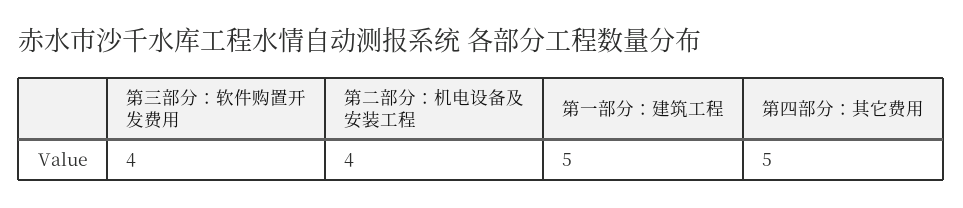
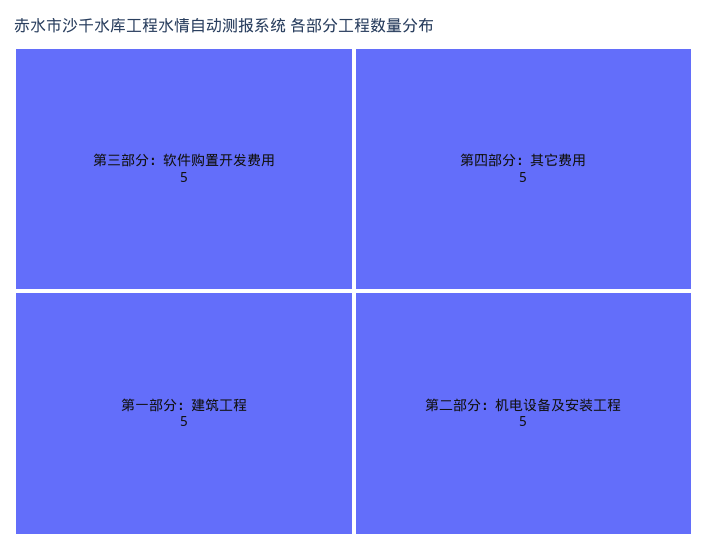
  {
-   "第三部分：软件购置开发费用": 4,
+   "第三部分：软件购置开发费用": 5,
-   "第二部分：机电设备及安装工程": 4,
+   "第二部分：机电设备及安装工程": 5,
    "第一部分：建筑工程": 5,
    "第四部分：其它费用": 5
  }

